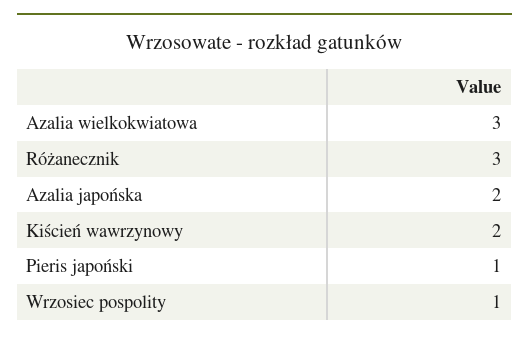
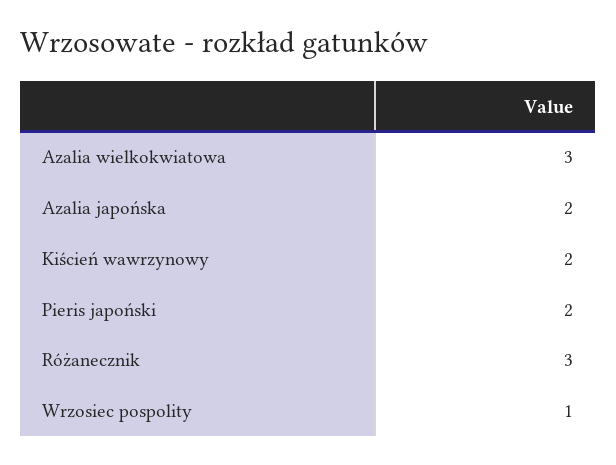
  {
    "Azalia wielkokwiatowa": 3,
    "Różanecznik": 3,
    "Azalia japońska": 2,
    "Kiścień wawrzynowy": 2,
-   "Pieris japoński": 1,
+   "Pieris japoński": 2,
    "Wrzosiec pospolity": 1
  }

